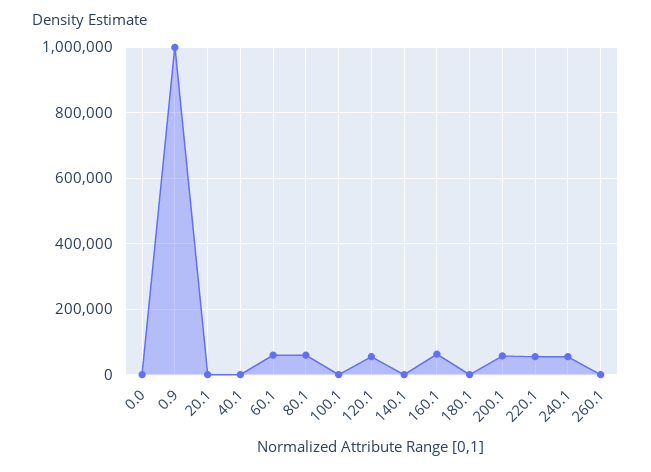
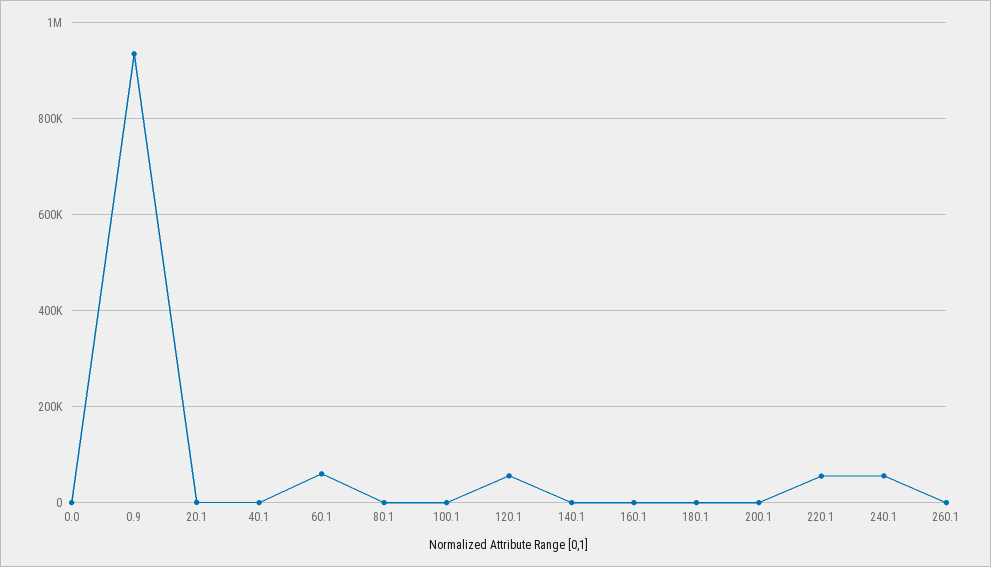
  {
    "0.0": 0,
-   "0.9": 1000000,
+   "0.9": 940000,
    "20.1": 0,
    "40.1": 0,
    "60.1": 60000,
-   "80.1": 60000,
+   "80.1": 0,
    "100.1": 0,
    "120.1": 60000,
    "140.1": 0,
-   "160.1": 60000,
+   "160.1": 0,
    "180.1": 0,
-   "200.1": 60000,
+   "200.1": 0,
    "220.1": 60000,
    "240.1": 60000,
    "260.1": 0
  }

